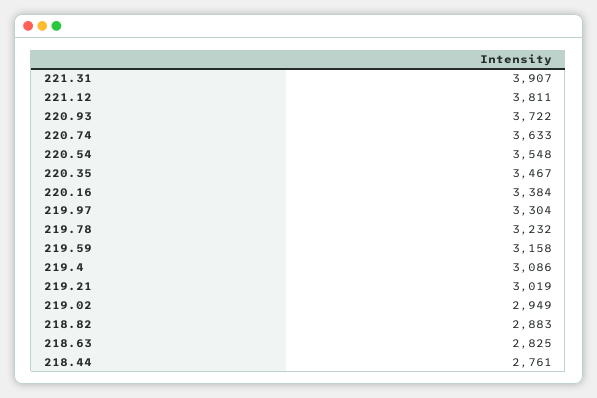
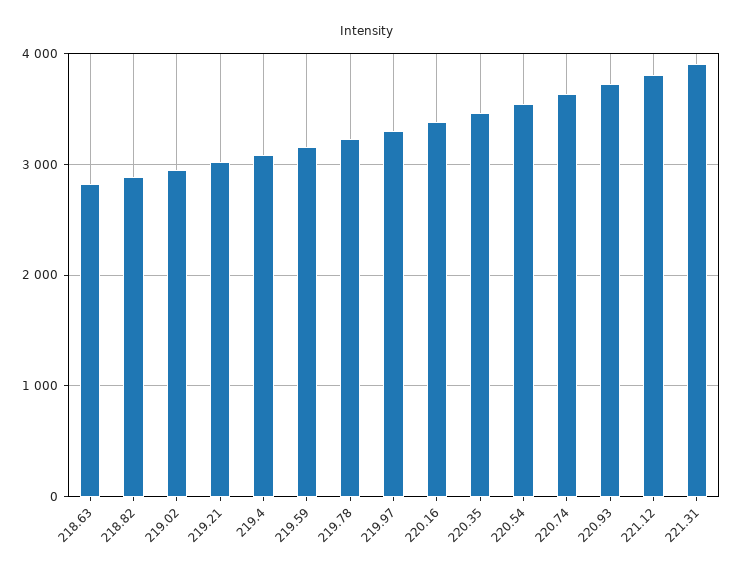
  {
    "221.31": 3907,
    "221.12": 3811,
    "220.93": 3722,
    "220.74": 3633,
    "220.54": 3548,
    "220.35": 3467,
    "220.16": 3384,
    "219.97": 3304,
    "219.78": 3232,
    "219.59": 3158,
    "219.4": 3086,
    "219.21": 3019,
    "219.02": 2949,
    "218.82": 2883,
-   "218.63": 2825,
+   "218.63": 2825
-   "218.44": 2761
  }

